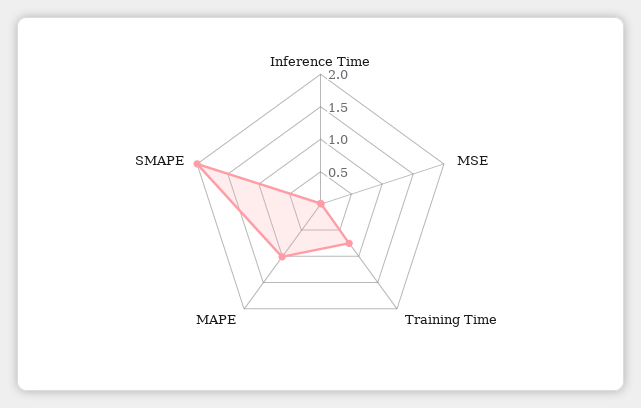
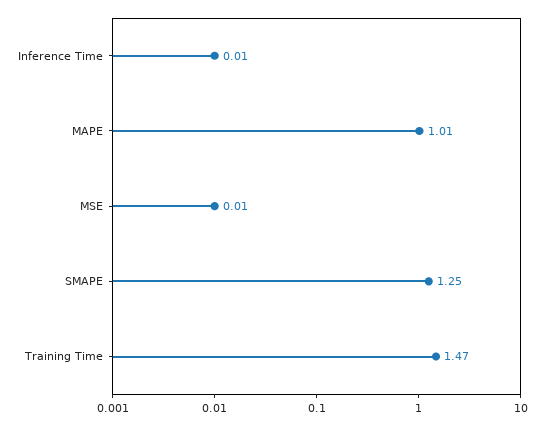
  {
    "Inference Time": 0.01,
    "MSE": 0.01,
-   "Training Time": 0.75,
+   "Training Time": 1.47,
    "MAPE": 1.01,
-   "SMAPE": 2
+   "SMAPE": 1.25
  }

